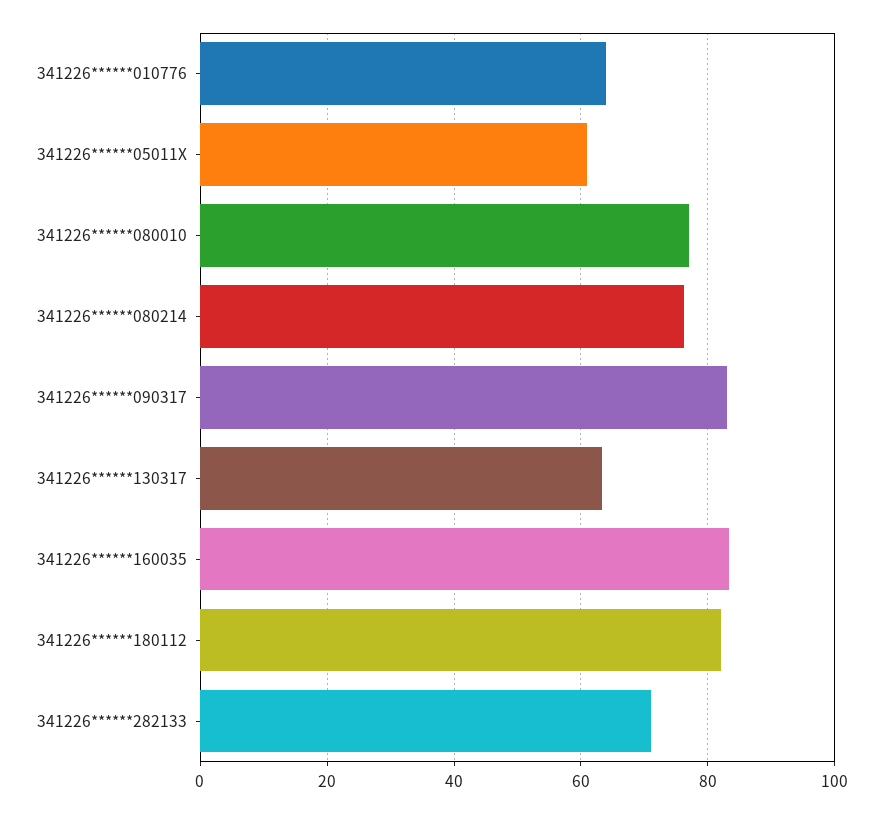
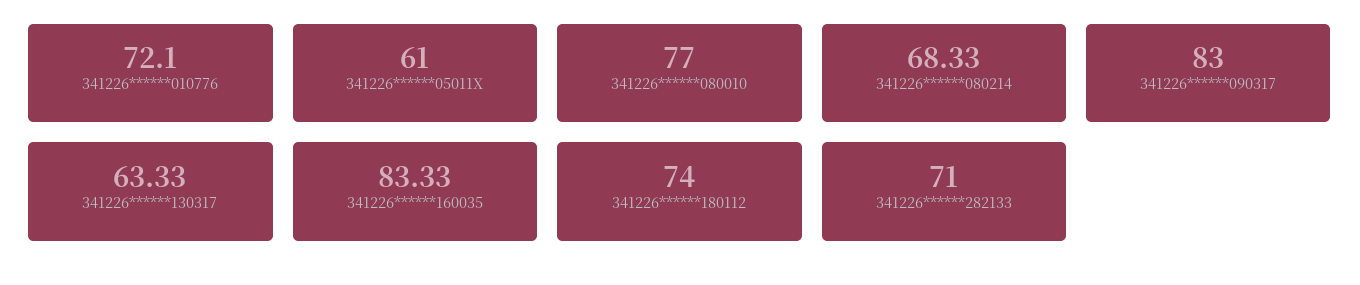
  {
-   "341226******010776": 64,
+   "341226******010776": 72.1,
    "341226******05011X": 61,
    "341226******080010": 77,
-   "341226******080214": 76,
+   "341226******080214": 68.33,
    "341226******090317": 83,
    "341226******130317": 63.33,
    "341226******160035": 83.33,
-   "341226******180112": 82,
+   "341226******180112": 74,
    "341226******282133": 71
  }

